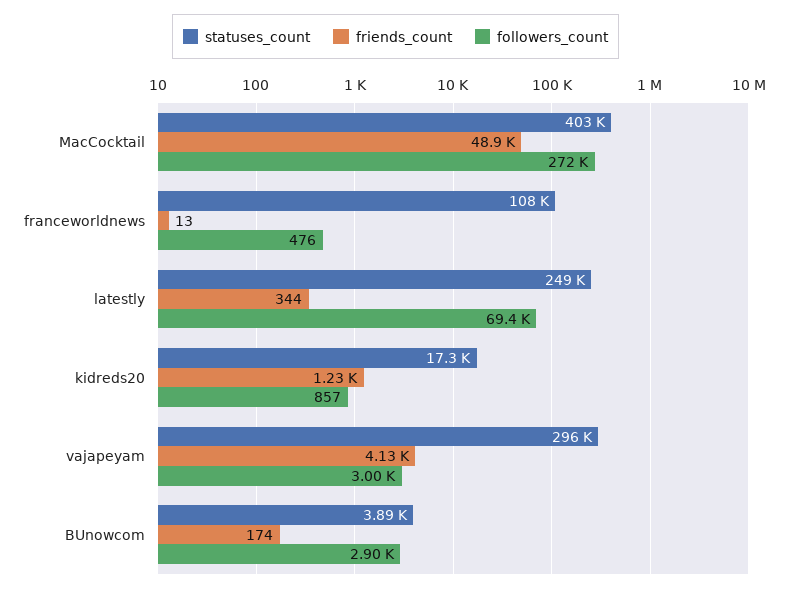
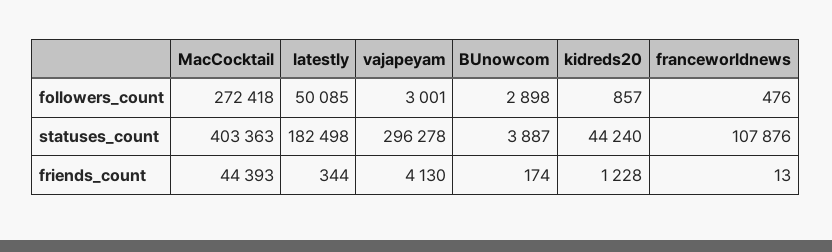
  {
    "statuses_count": {
      "MacCocktail": 403363,
      "franceworldnews": 107876,
-     "latestly": 249000,
+     "latestly": 182498,
-     "kidreds20": 17300,
+     "kidreds20": 44240,
      "vajapeyam": 296278,
      "BUnowcom": 3887
    },
    "friends_count": {
-     "MacCocktail": 48900,
+     "MacCocktail": 44393,
      "franceworldnews": 13,
      "latestly": 344,
      "kidreds20": 1228,
      "vajapeyam": 4130,
      "BUnowcom": 174
    },
    "followers_count": {
      "MacCocktail": 272418,
      "franceworldnews": 476,
-     "latestly": 69400,
+     "latestly": 50085,
      "kidreds20": 857,
      "vajapeyam": 3001,
      "BUnowcom": 2898
    }
  }

